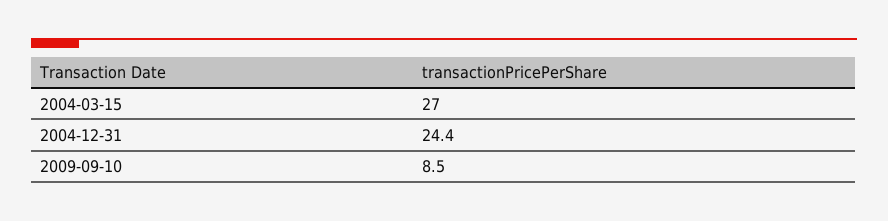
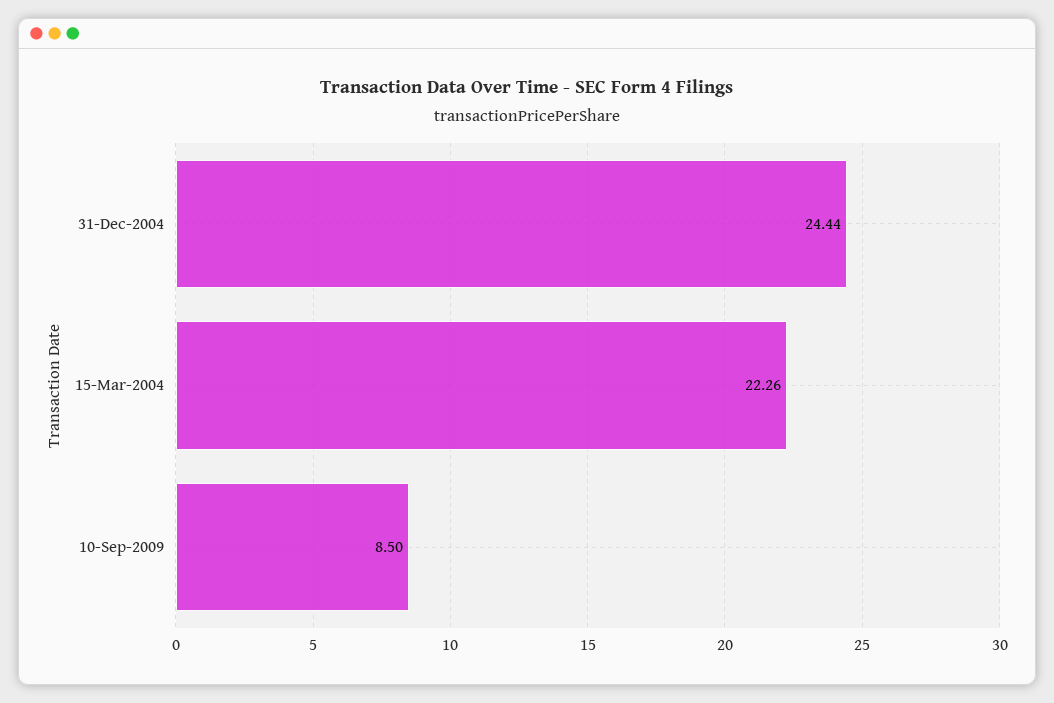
  {
-   "2004-03-15": 27,
+   "2004-03-15": 22.26,
    "2004-12-31": 24.44,
    "2009-09-10": 8.5
  }

